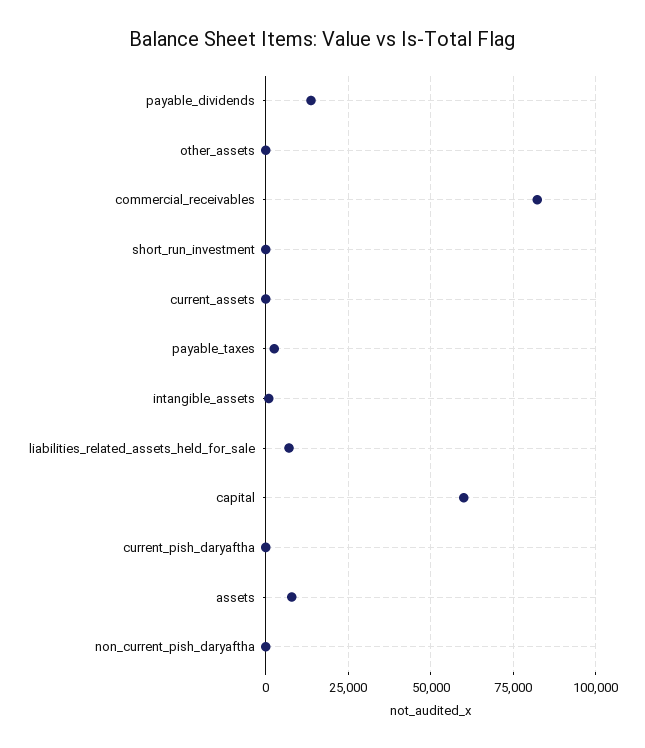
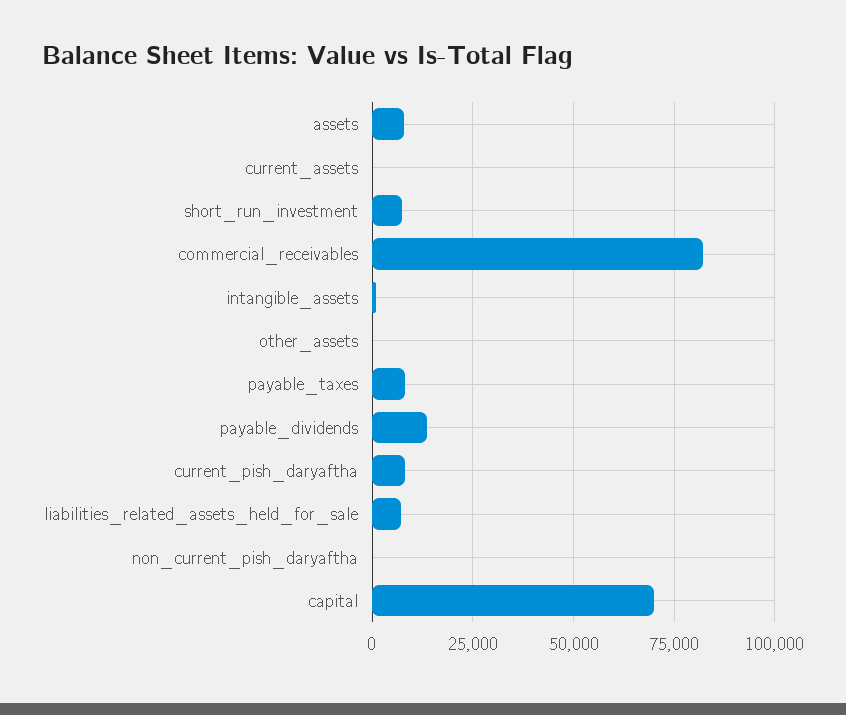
  {
    "payable_dividends": 12500,
    "other_assets": 0,
    "commercial_receivables": 82500,
-   "short_run_investment": 0,
+   "short_run_investment": 7500,
    "current_assets": 0,
-   "payable_taxes": 2500,
+   "payable_taxes": 7500,
    "intangible_assets": 0,
    "liabilities_related_assets_held_for_sale": 7500,
-   "capital": 60000,
+   "capital": 70000,
-   "current_pish_daryaftha": 0,
+   "current_pish_daryaftha": 7500,
    "assets": 7500,
    "non_current_pish_daryaftha": 0
  }

